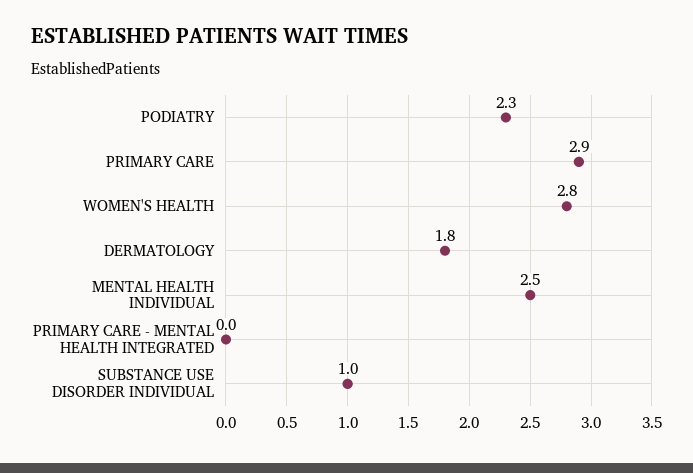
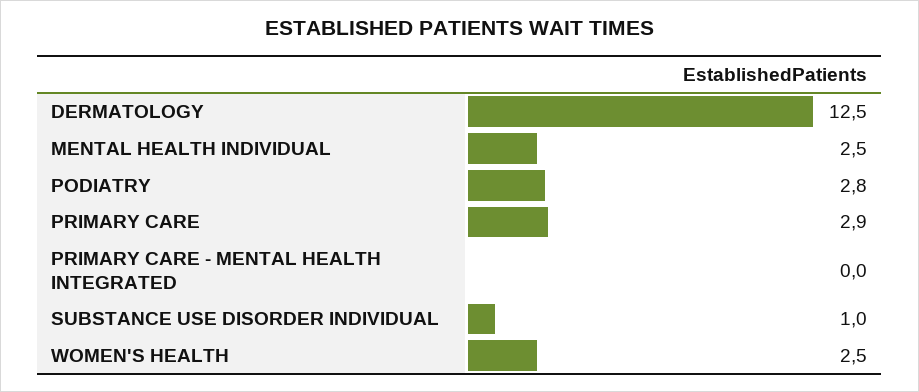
  {
-   "PODIATRY": 2.3,
+   "PODIATRY": 2.8,
    "PRIMARY CARE": 2.9,
-   "WOMEN'S HEALTH": 2.8,
+   "WOMEN'S HEALTH": 2.5,
-   "DERMATOLOGY": 1.8,
+   "DERMATOLOGY": 12.5,
    "MENTAL HEALTH INDIVIDUAL": 2.5,
    "PRIMARY CARE - MENTAL HEALTH INTEGRATED": 0,
    "SUBSTANCE USE DISORDER INDIVIDUAL": 1
  }

